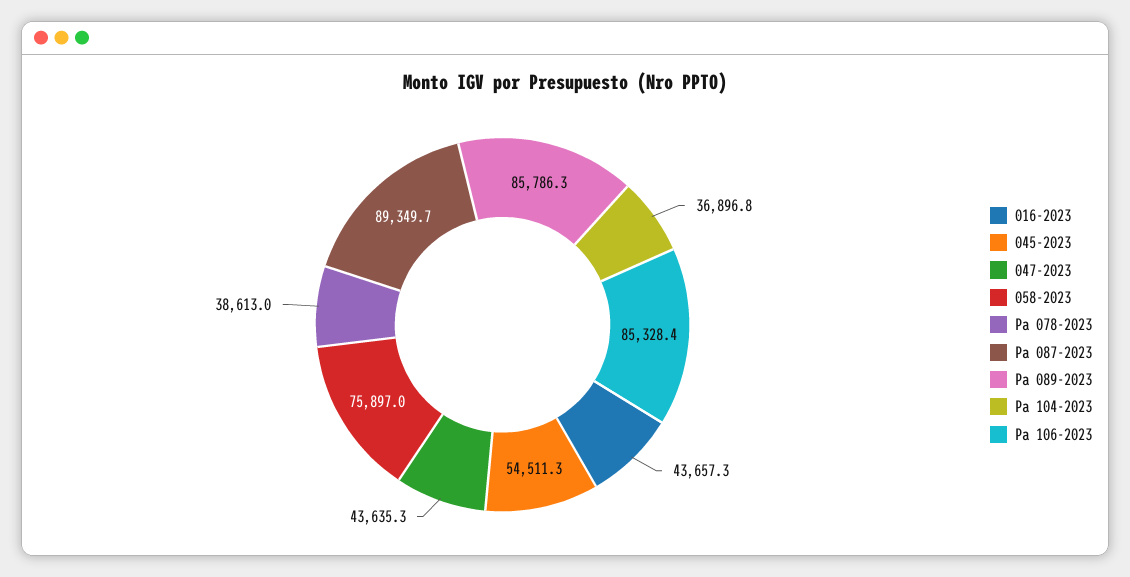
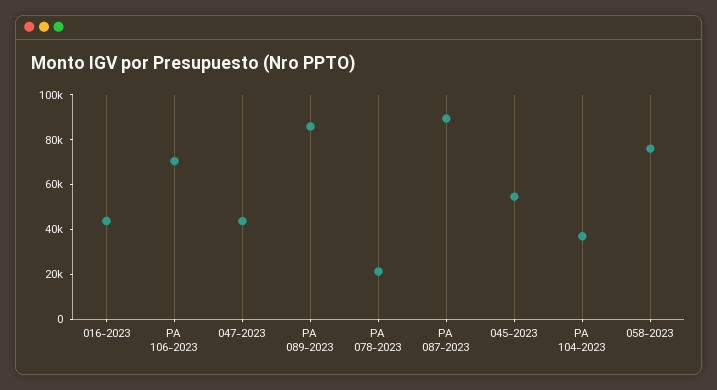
  {
    "016-2023": 43657.3,
    "045-2023": 54511.3,
    "047-2023": 43635.3,
    "058-2023": 75897,
-   "Pa 078-2023": 38613,
+   "Pa 078-2023": 20000,
    "Pa 087-2023": 89349.7,
    "Pa 089-2023": 85786.3,
    "Pa 104-2023": 36896.8,
-   "Pa 106-2023": 85328.4
+   "Pa 106-2023": 70000
  }

